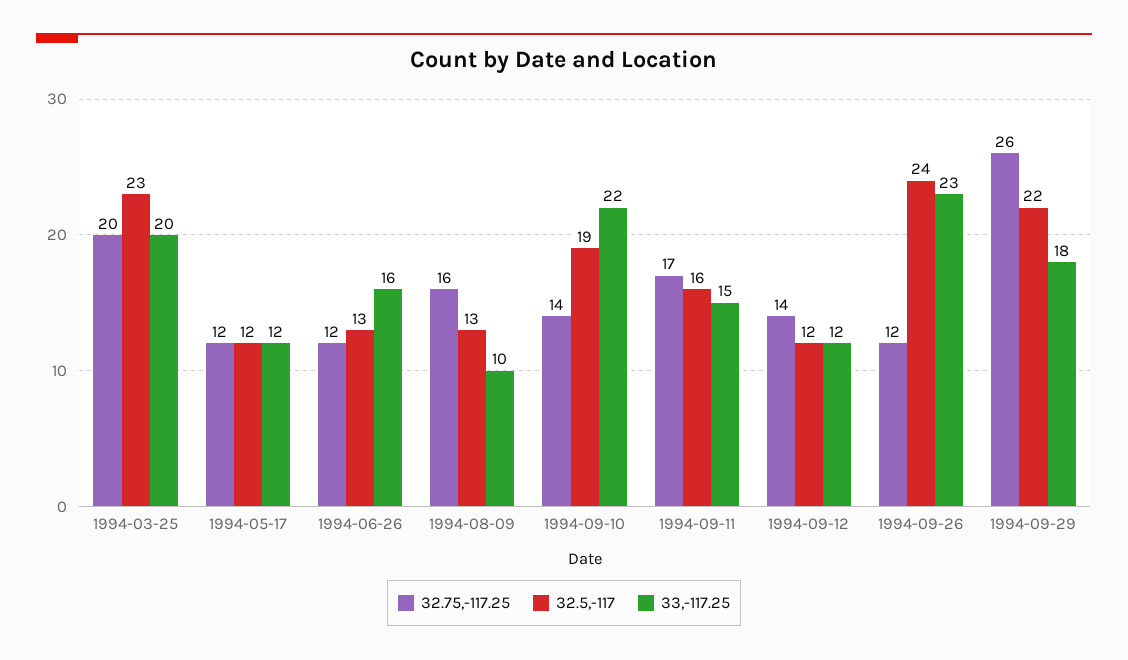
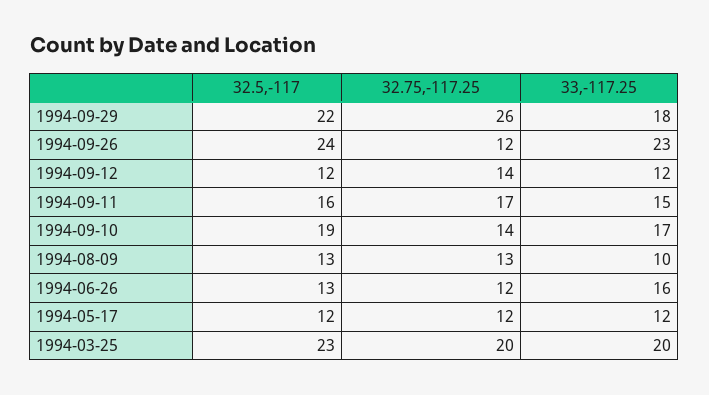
  {
    "32.75,-117.25": {
      "1994-03-25": 20,
      "1994-05-17": 12,
      "1994-06-26": 12,
-     "1994-08-09": 16,
+     "1994-08-09": 13,
      "1994-09-10": 14,
      "1994-09-11": 17,
      "1994-09-12": 14,
      "1994-09-26": 12,
      "1994-09-29": 26
    },
    "32.5,-117": {
      "1994-03-25": 23,
      "1994-05-17": 12,
      "1994-06-26": 13,
      "1994-08-09": 13,
      "1994-09-10": 19,
      "1994-09-11": 16,
      "1994-09-12": 12,
      "1994-09-26": 24,
      "1994-09-29": 22
    },
    "33,-117.25": {
      "1994-03-25": 20,
      "1994-05-17": 12,
      "1994-06-26": 16,
      "1994-08-09": 10,
-     "1994-09-10": 22,
+     "1994-09-10": 17,
      "1994-09-11": 15,
      "1994-09-12": 12,
      "1994-09-26": 23,
      "1994-09-29": 18
    }
  }

